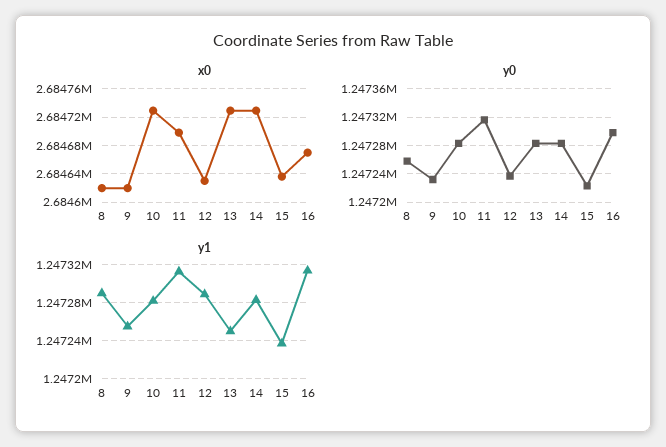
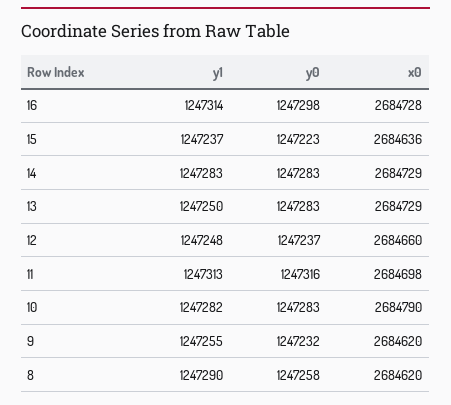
  {
    "x0": {
      "8": 2684620,
      "9": 2684620,
-     "10": 2684730,
+     "10": 2684790,
      "11": 2684698,
-     "12": 2684630,
+     "12": 2684660,
      "13": 2684729,
      "14": 2684729,
      "15": 2684636,
-     "16": 2684670
+     "16": 2684728
    },
    "y0": {
      "8": 1247258,
      "9": 1247232,
      "10": 1247283,
      "11": 1247316,
      "12": 1247237,
      "13": 1247283,
      "14": 1247283,
      "15": 1247223,
      "16": 1247298
    },
    "y1": {
      "8": 1247290,
      "9": 1247255,
      "10": 1247282,
      "11": 1247313,
-     "12": 1247290,
+     "12": 1247248,
      "13": 1247250,
      "14": 1247283,
      "15": 1247237,
      "16": 1247314
    }
  }

